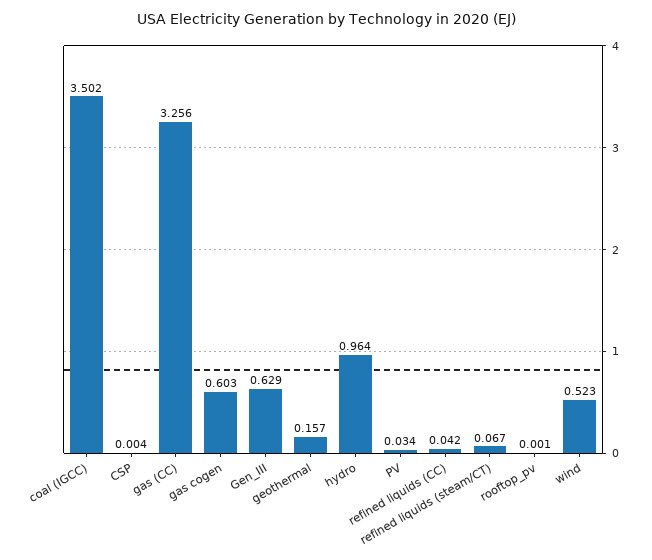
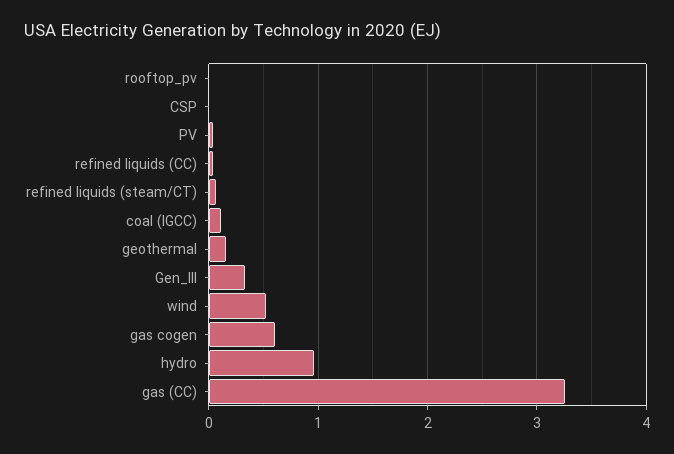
  {
-   "coal (IGCC)": 3.502,
+   "coal (IGCC)": 0.1,
    "CSP": 0.004,
    "gas (CC)": 3.256,
    "gas cogen": 0.603,
-   "Gen_III": 0.629,
+   "Gen_III": 0.3,
    "geothermal": 0.157,
    "hydro": 0.964,
    "PV": 0.034,
    "refined liquids (CC)": 0.042,
    "refined liquids (steam/CT)": 0.067,
    "rooftop_pv": 0.001,
    "wind": 0.523
  }

